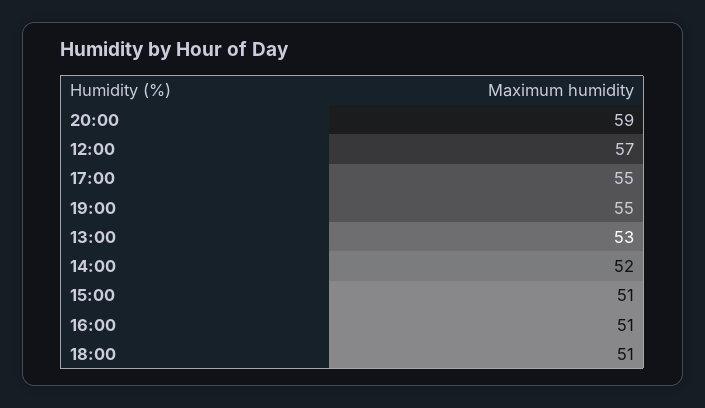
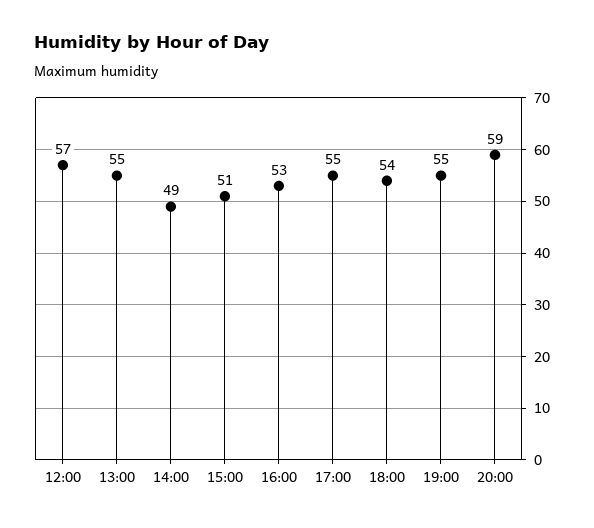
  {
    "20:00": 59,
    "12:00": 57,
    "17:00": 55,
    "19:00": 55,
-   "13:00": 53,
+   "13:00": 55,
-   "14:00": 52,
+   "14:00": 49,
    "15:00": 51,
-   "16:00": 51,
+   "16:00": 53,
-   "18:00": 51
+   "18:00": 54
  }

